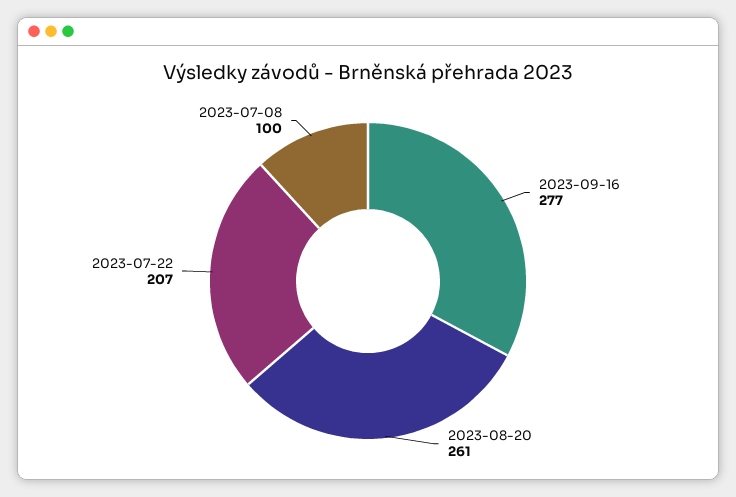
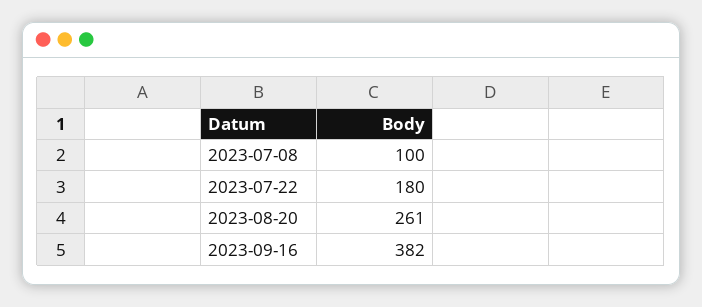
  {
-   "2023-09-16": 277,
+   "2023-09-16": 382,
    "2023-08-20": 261,
-   "2023-07-22": 207,
+   "2023-07-22": 180,
    "2023-07-08": 100
  }

